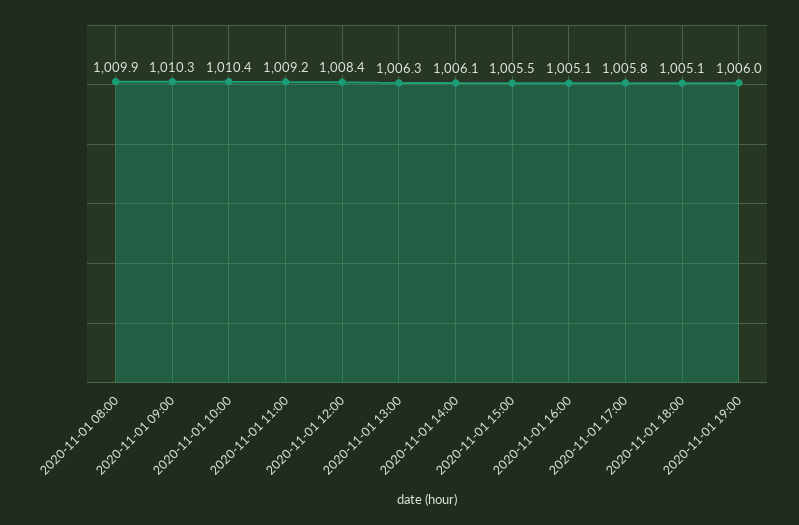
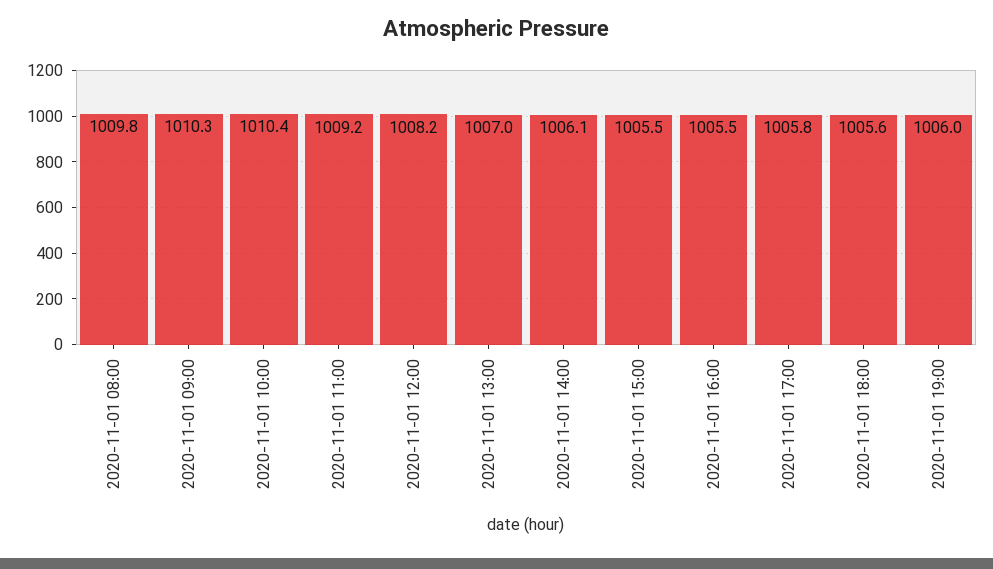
  {
-   "2020-11-01 08:00": 1009.9,
+   "2020-11-01 08:00": 1009.8,
    "2020-11-01 09:00": 1010.3,
    "2020-11-01 10:00": 1010.4,
    "2020-11-01 11:00": 1009.2,
-   "2020-11-01 12:00": 1008.4,
+   "2020-11-01 12:00": 1008.2,
-   "2020-11-01 13:00": 1006.3,
+   "2020-11-01 13:00": 1007,
    "2020-11-01 14:00": 1006.1,
    "2020-11-01 15:00": 1005.5,
-   "2020-11-01 16:00": 1005.1,
+   "2020-11-01 16:00": 1005.5,
    "2020-11-01 17:00": 1005.8,
-   "2020-11-01 18:00": 1005.1,
+   "2020-11-01 18:00": 1005.6,
    "2020-11-01 19:00": 1006
  }

